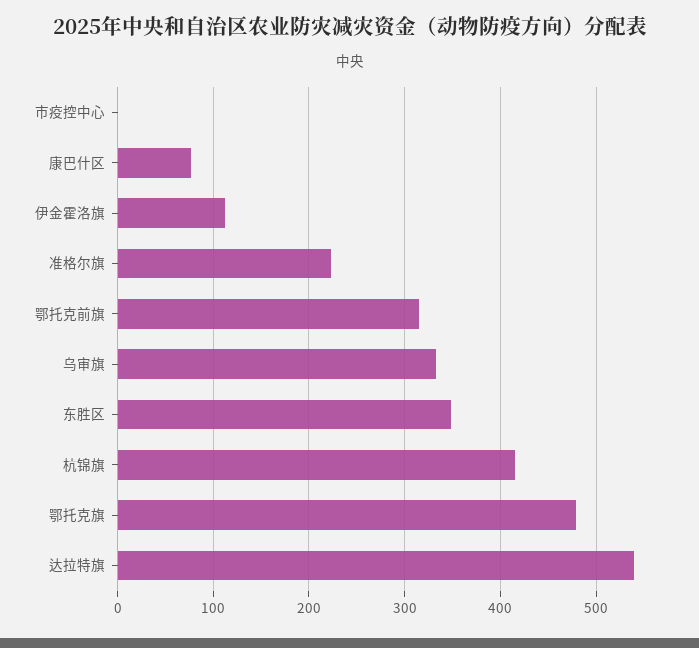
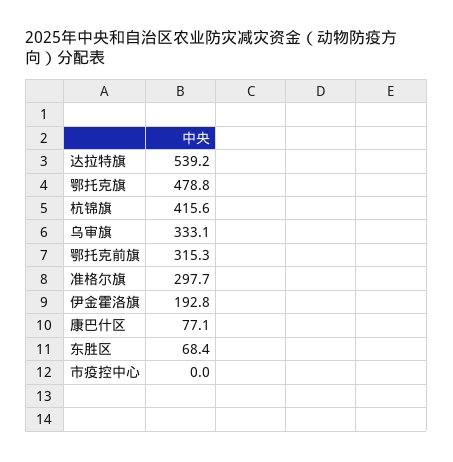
  {
    "市疫控中心": 0,
    "康巴什区": 77.1,
-   "伊金霍洛旗": 110,
+   "伊金霍洛旗": 192.8,
-   "准格尔旗": 220,
+   "准格尔旗": 297.7,
    "鄂托克前旗": 315.3,
    "乌审旗": 333.1,
-   "东胜区": 350,
+   "东胜区": 68.4,
    "杭锦旗": 415.6,
    "鄂托克旗": 478.8,
    "达拉特旗": 539.2
  }

